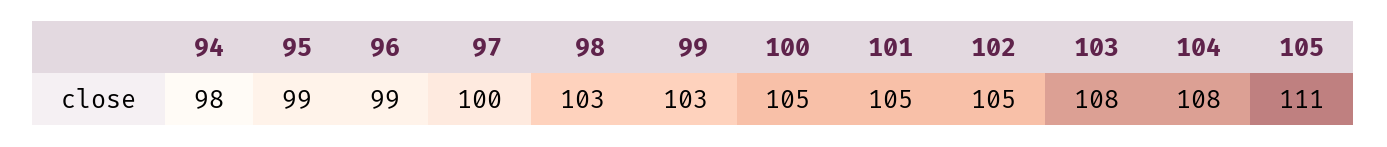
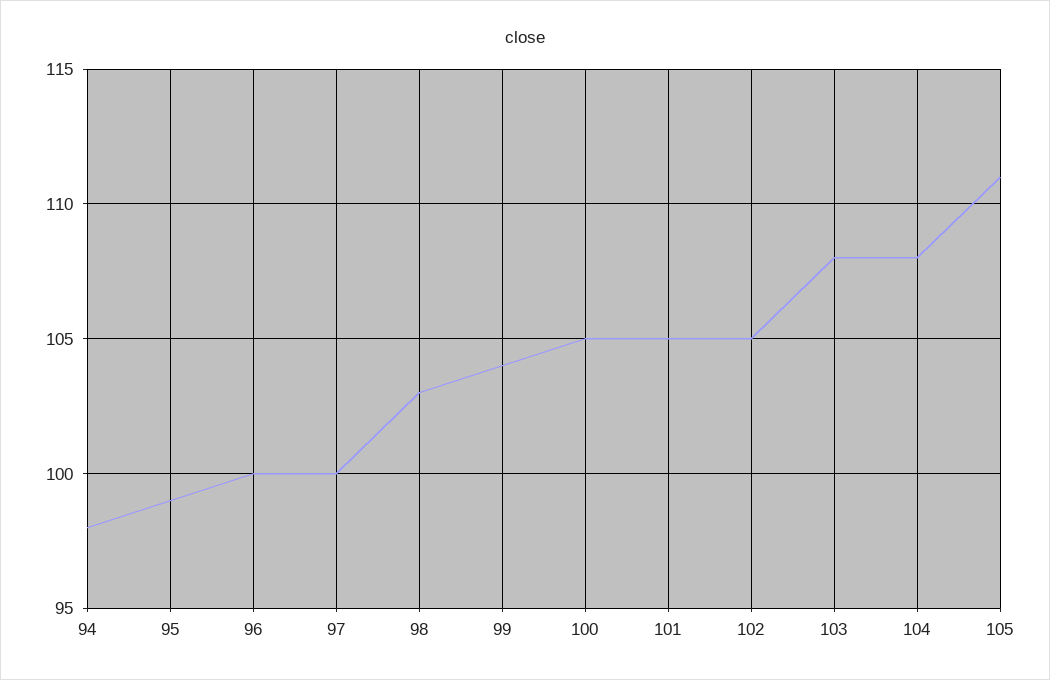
  {
    "94": 98,
    "95": 99,
-   "96": 99,
+   "96": 100,
    "97": 100,
    "98": 103,
-   "99": 103,
+   "99": 104,
    "100": 105,
    "101": 105,
    "102": 105,
    "103": 108,
    "104": 108,
    "105": 111
  }

